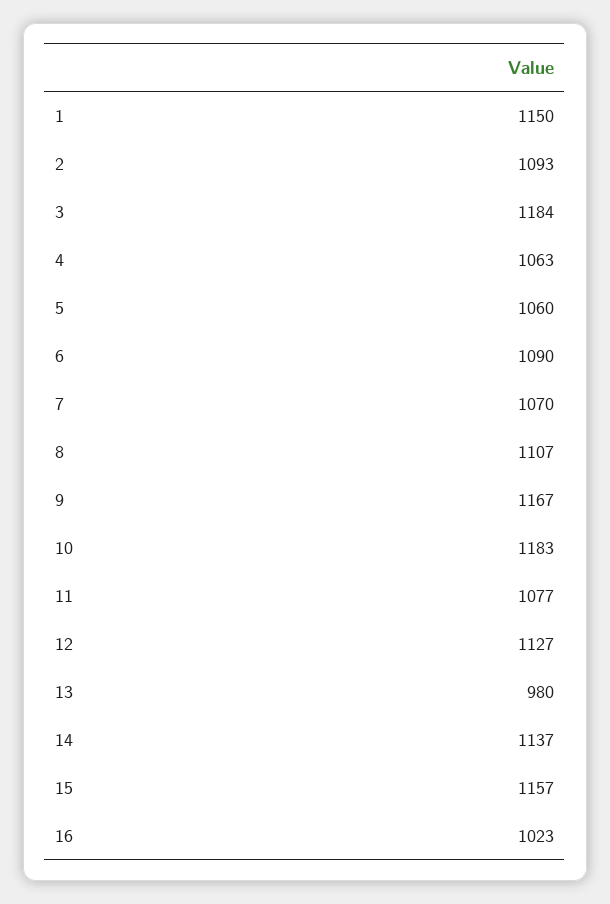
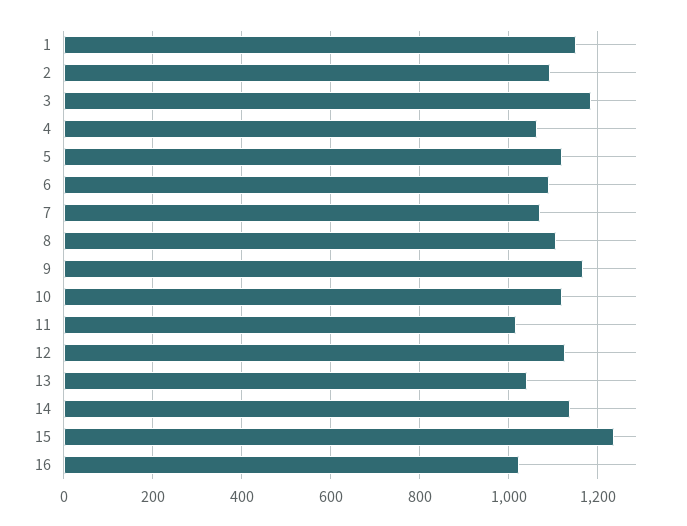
  {
    "1": 1150,
    "2": 1093,
    "3": 1184,
    "4": 1063,
-   "5": 1060,
+   "5": 1120,
    "6": 1090,
    "7": 1070,
    "8": 1107,
    "9": 1167,
-   "10": 1183,
+   "10": 1120,
-   "11": 1077,
+   "11": 1020,
    "12": 1127,
-   "13": 980,
+   "13": 1040,
    "14": 1137,
-   "15": 1157,
+   "15": 1240,
    "16": 1023
  }

